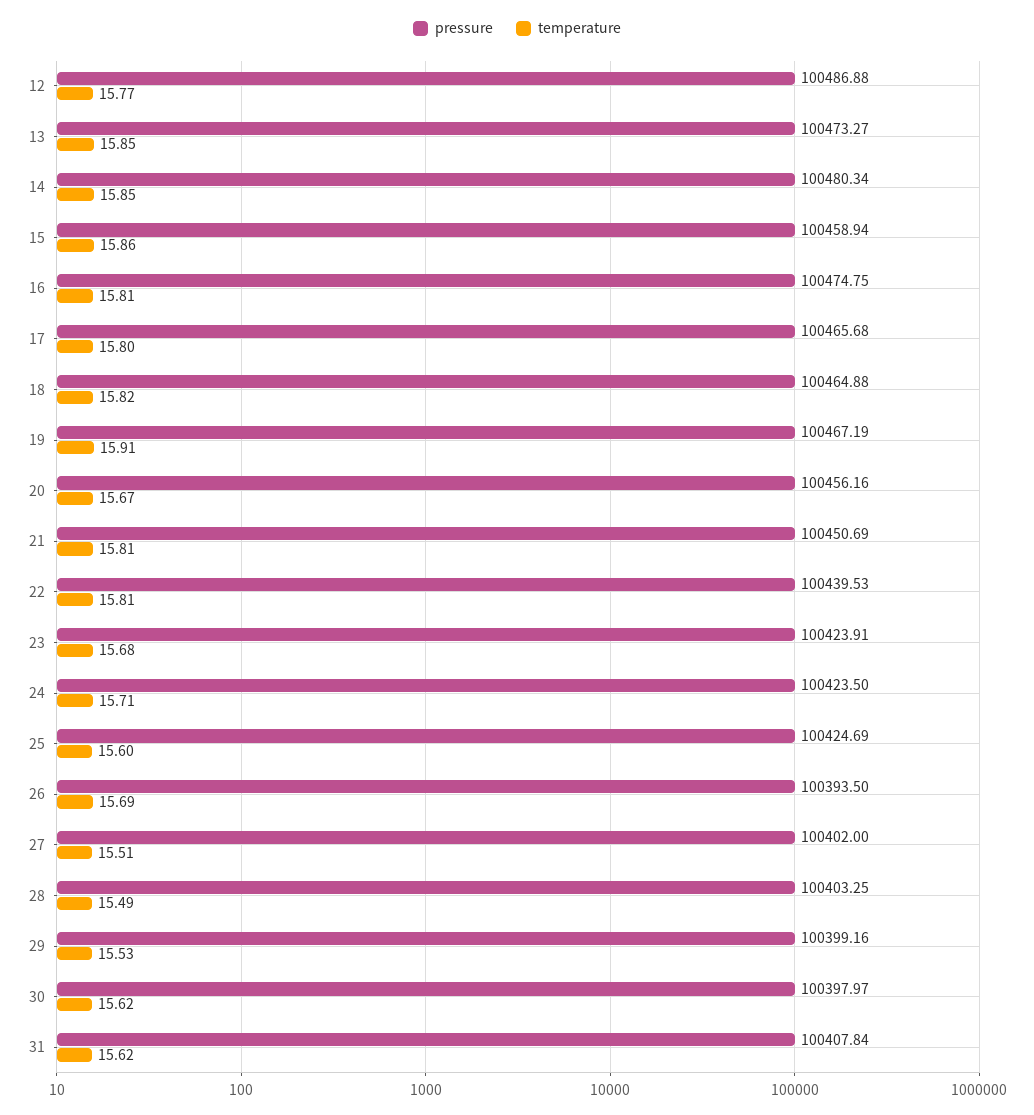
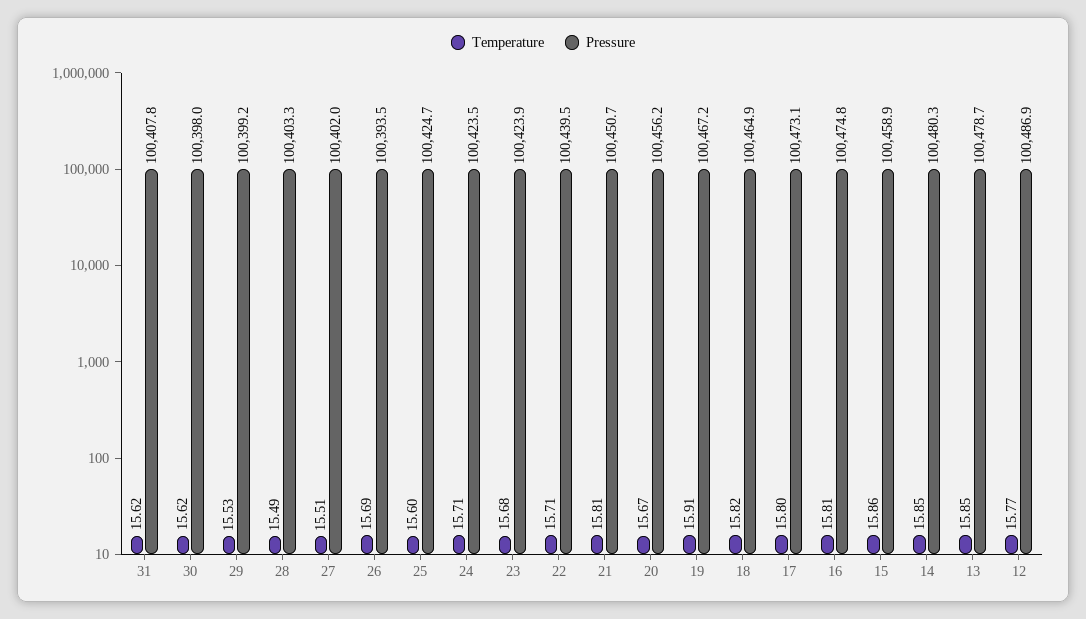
  {
    "pressure": {
      "12": 100486.88,
-     "13": 100473.27,
+     "13": 100478.7,
      "14": 100480.34,
      "15": 100458.94,
      "16": 100474.75,
-     "17": 100465.68,
+     "17": 100473.1,
      "18": 100464.88,
      "19": 100467.19,
      "20": 100456.16,
      "21": 100450.69,
      "22": 100439.53,
      "23": 100423.91,
      "24": 100423.5,
      "25": 100424.69,
      "26": 100393.5,
      "27": 100402,
      "28": 100403.25,
      "29": 100399.16,
      "30": 100397.97,
      "31": 100407.84
    },
    "temperature": {
      "12": 15.77,
      "13": 15.85,
      "14": 15.85,
      "15": 15.86,
      "16": 15.81,
      "17": 15.8,
      "18": 15.82,
      "19": 15.91,
      "20": 15.67,
      "21": 15.81,
-     "22": 15.81,
+     "22": 15.71,
      "23": 15.68,
      "24": 15.71,
      "25": 15.6,
      "26": 15.69,
      "27": 15.51,
      "28": 15.49,
      "29": 15.53,
      "30": 15.62,
      "31": 15.62
    }
  }

